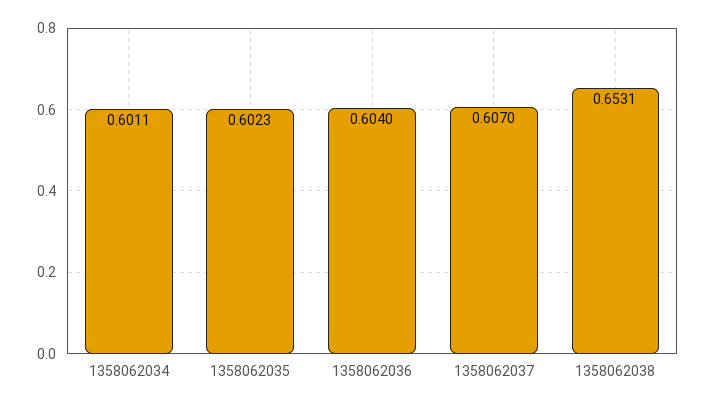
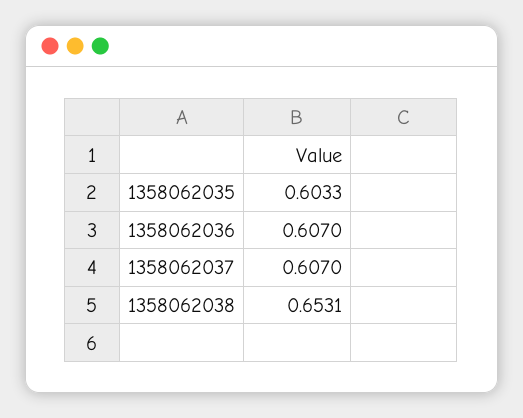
  {
-   "1358062034": 0.6011,
-   "1358062035": 0.6023,
+   "1358062035": 0.6033,
-   "1358062036": 0.604,
+   "1358062036": 0.607,
    "1358062037": 0.607,
    "1358062038": 0.6531
  }

